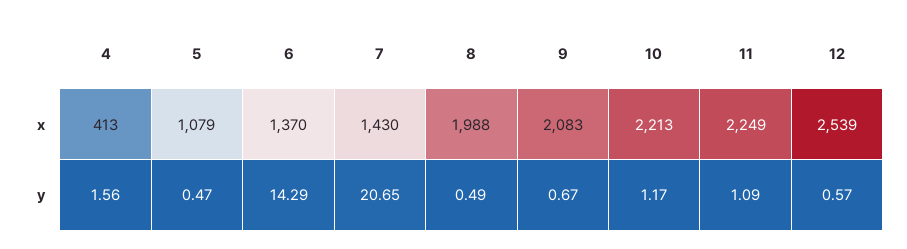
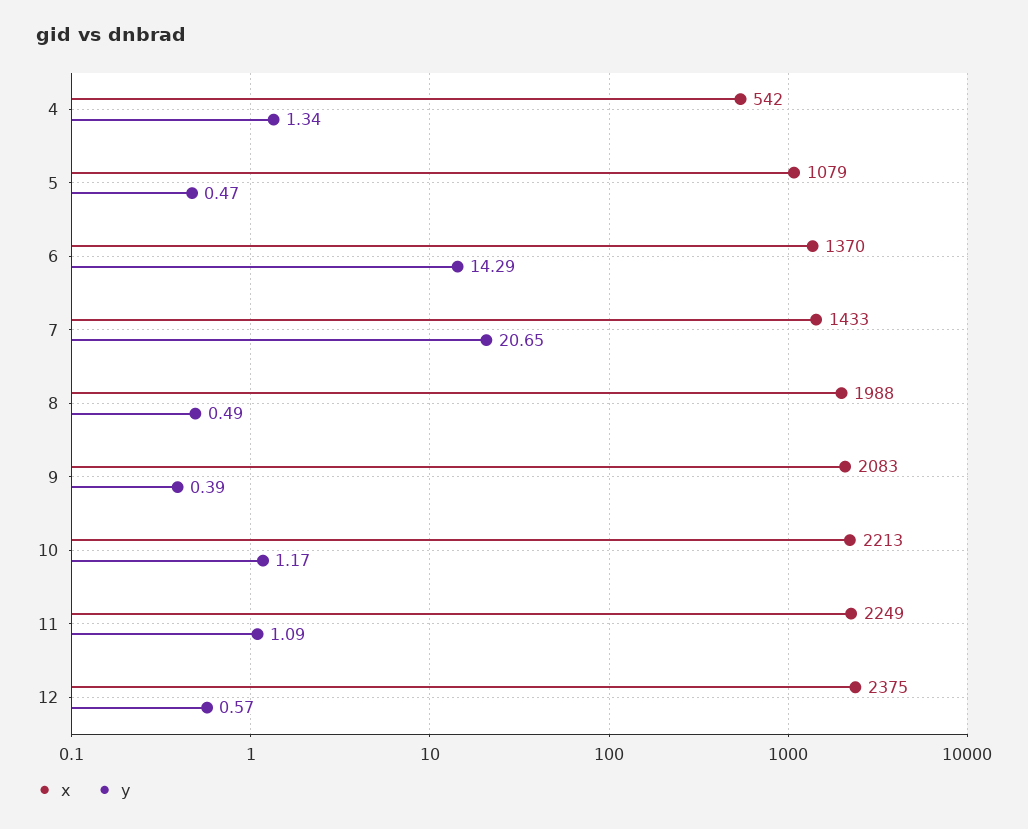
  {
    "x": {
-     "4": 413,
+     "4": 542,
      "5": 1079,
      "6": 1370,
-     "7": 1430,
+     "7": 1433,
      "8": 1988,
      "9": 2083,
      "10": 2213,
      "11": 2249,
-     "12": 2539
+     "12": 2375
    },
    "y": {
-     "4": 1.56,
+     "4": 1.34,
      "5": 0.47,
      "6": 14.29,
      "7": 20.65,
      "8": 0.49,
-     "9": 0.67,
+     "9": 0.39,
      "10": 1.17,
      "11": 1.09,
      "12": 0.57
    }
  }

